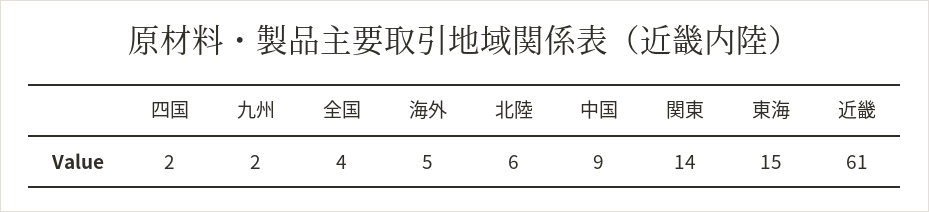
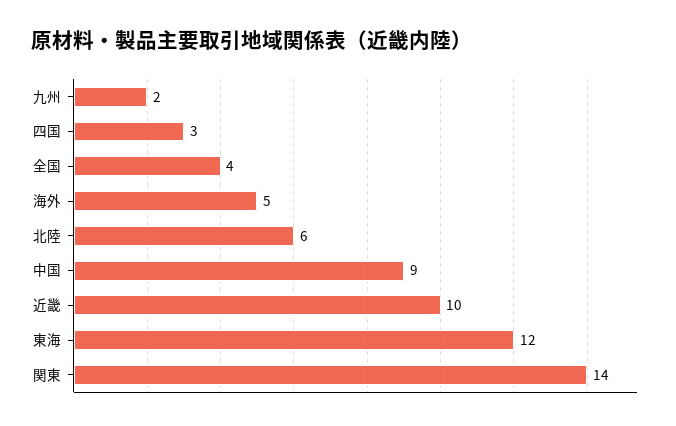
  {
-   "四国": 2,
+   "四国": 3,
    "九州": 2,
    "全国": 4,
    "海外": 5,
    "北陸": 6,
    "中国": 9,
    "関東": 14,
-   "東海": 15,
+   "東海": 12,
-   "近畿": 61
+   "近畿": 10
  }

